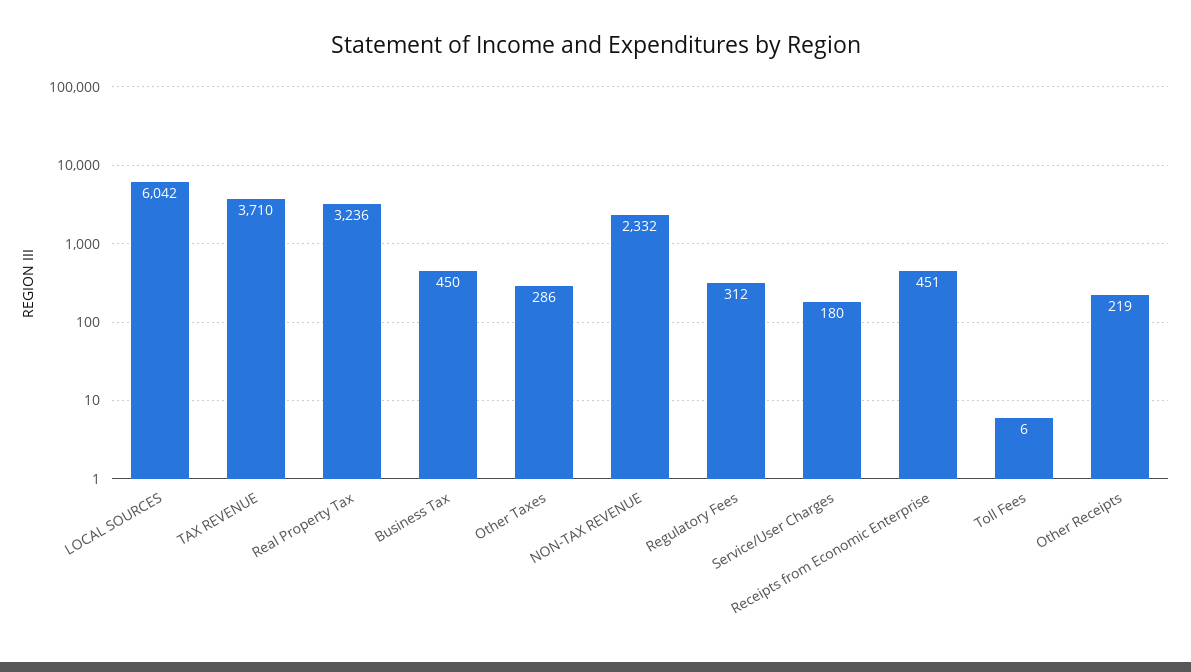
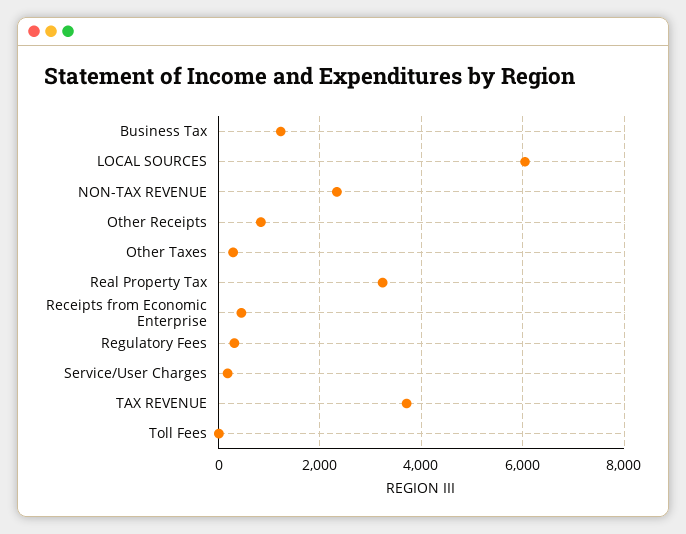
  {
    "LOCAL SOURCES": 6042,
    "TAX REVENUE": 3710,
    "Real Property Tax": 3236,
-   "Business Tax": 450,
+   "Business Tax": 1200,
    "Other Taxes": 286,
    "NON-TAX REVENUE": 2332,
    "Regulatory Fees": 312,
    "Service/User Charges": 180,
    "Receipts from Economic Enterprise": 451,
    "Toll Fees": 6,
-   "Other Receipts": 219
+   "Other Receipts": 800
  }

